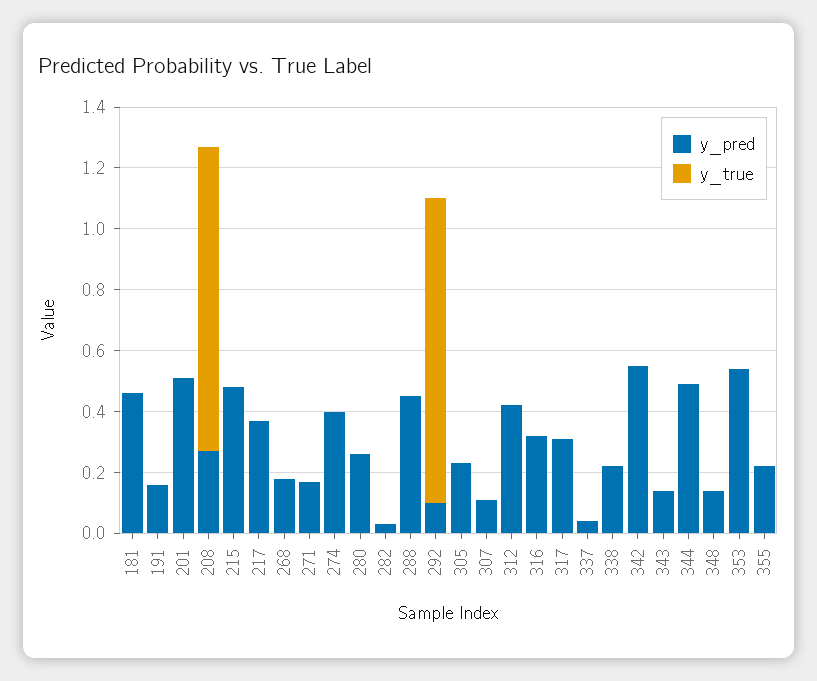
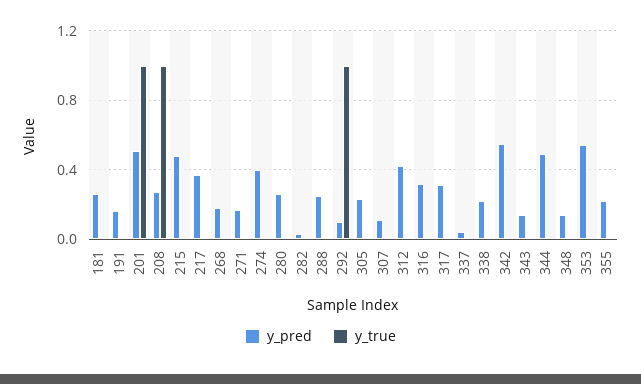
  {
    "y_pred": {
-     "181": 0.45,
+     "181": 0.25,
      "191": 0.15,
      "201": 0.5,
      "208": 0.25,
      "215": 0.5,
      "217": 0.35,
      "268": 0.2,
      "271": 0.15,
      "274": 0.4,
      "280": 0.25,
      "282": 0.05,
-     "288": 0.45,
+     "288": 0.25,
      "292": 0.1,
      "305": 0.25,
      "307": 0.1,
      "312": 0.4,
      "316": 0.3,
      "317": 0.3,
      "337": 0.05,
      "338": 0.2,
      "342": 0.55,
      "343": 0.15,
      "344": 0.5,
      "348": 0.15,
      "353": 0.55,
      "355": 0.2
    },
    "y_true": {
      "181": 0,
      "191": 0,
-     "201": 0,
+     "201": 1,
      "208": 1,
      "215": 0,
      "217": 0,
      "268": 0,
      "271": 0,
      "274": 0,
      "280": 0,
      "282": 0,
      "288": 0,
      "292": 1,
      "305": 0,
      "307": 0,
      "312": 0,
      "316": 0,
      "317": 0,
      "337": 0,
      "338": 0,
      "342": 0,
      "343": 0,
      "344": 0,
      "348": 0,
      "353": 0,
      "355": 0
    }
  }

